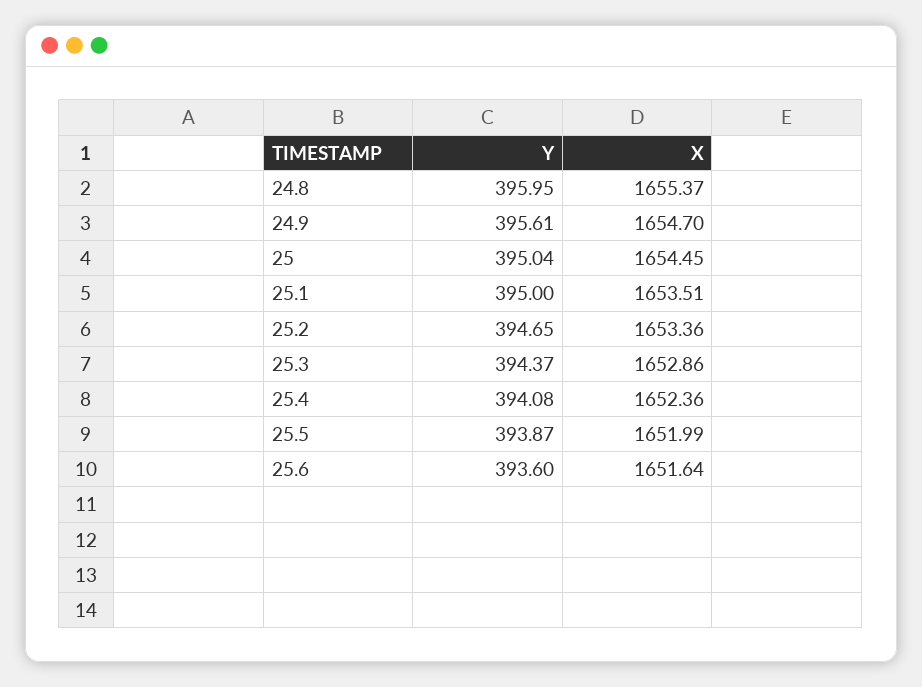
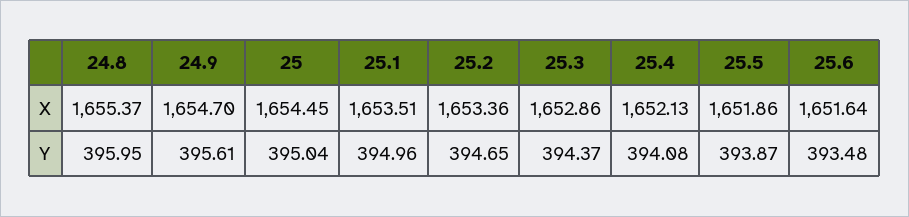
  {
    "Y": {
      "24.8": 395.95,
      "24.9": 395.61,
      "25": 395.04,
-     "25.1": 395,
+     "25.1": 394.96,
      "25.2": 394.65,
      "25.3": 394.37,
      "25.4": 394.08,
      "25.5": 393.87,
-     "25.6": 393.6
+     "25.6": 393.48
    },
    "X": {
      "24.8": 1655.37,
      "24.9": 1654.7,
      "25": 1654.45,
      "25.1": 1653.51,
      "25.2": 1653.36,
      "25.3": 1652.86,
-     "25.4": 1652.36,
+     "25.4": 1652.13,
-     "25.5": 1651.99,
+     "25.5": 1651.86,
      "25.6": 1651.64
    }
  }

